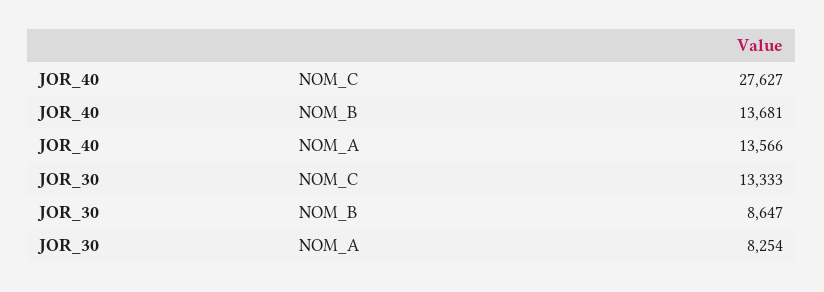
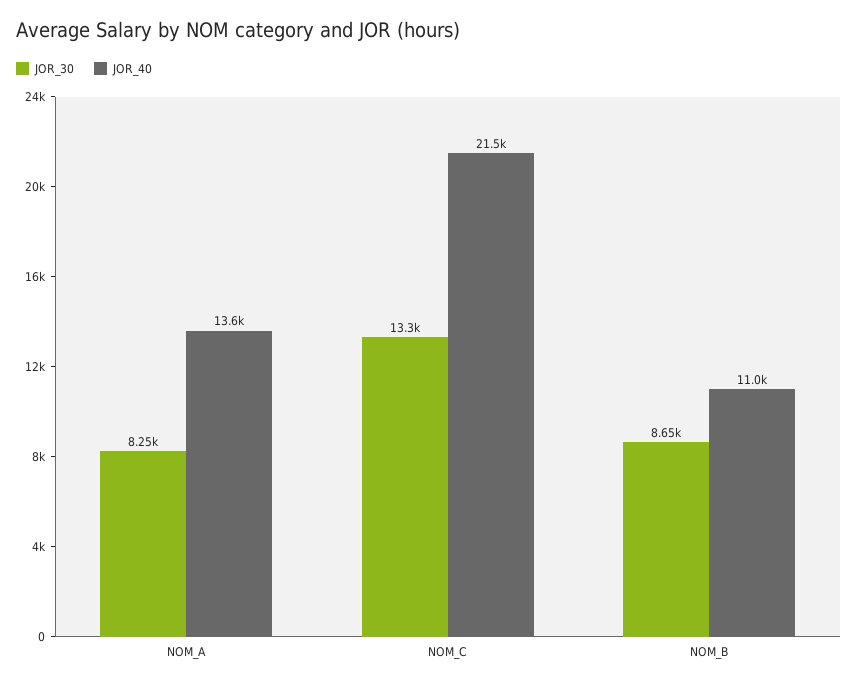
  {
    "JOR_40": {
-     "NOM_C": 27627,
+     "NOM_C": 21500,
-     "NOM_B": 13681,
+     "NOM_B": 11000,
      "NOM_A": 13566
    },
    "JOR_30": {
      "NOM_C": 13333,
      "NOM_B": 8647,
      "NOM_A": 8254
    }
  }

